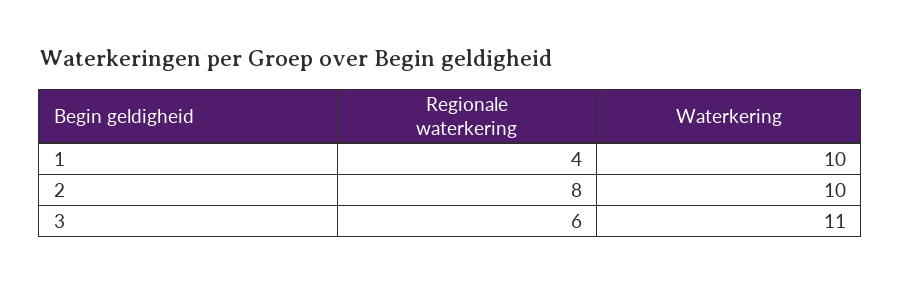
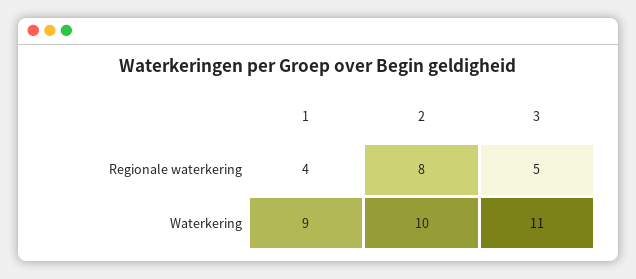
  {
    "Regionale waterkering": {
      "1": 4,
      "2": 8,
-     "3": 6
+     "3": 5
    },
    "Waterkering": {
-     "1": 10,
+     "1": 9,
      "2": 10,
      "3": 11
    }
  }

